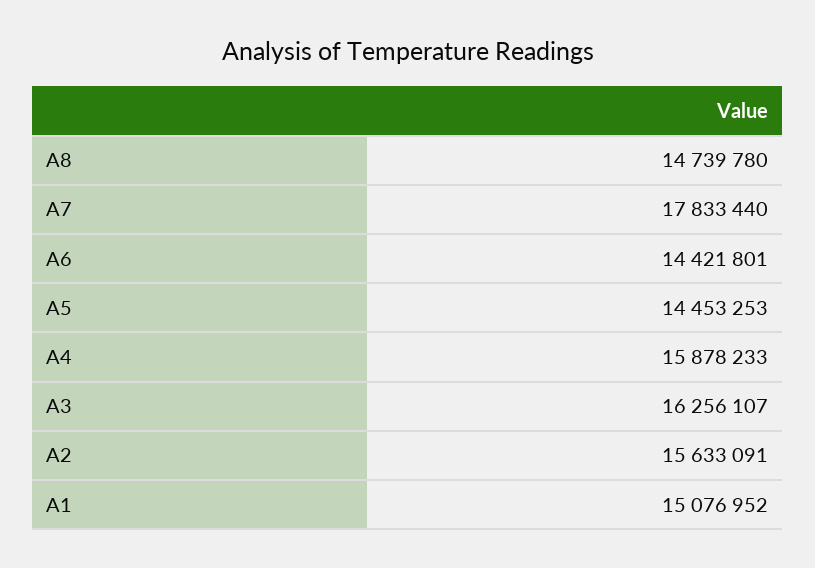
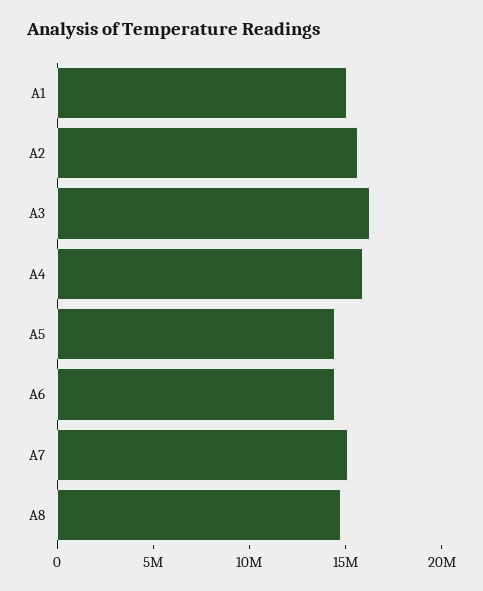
  {
    "A8": 14739780,
-   "A7": 17833440,
+   "A7": 15000000,
    "A6": 14421801,
    "A5": 14453253,
    "A4": 15878233,
    "A3": 16256107,
    "A2": 15633091,
    "A1": 15076952
  }

